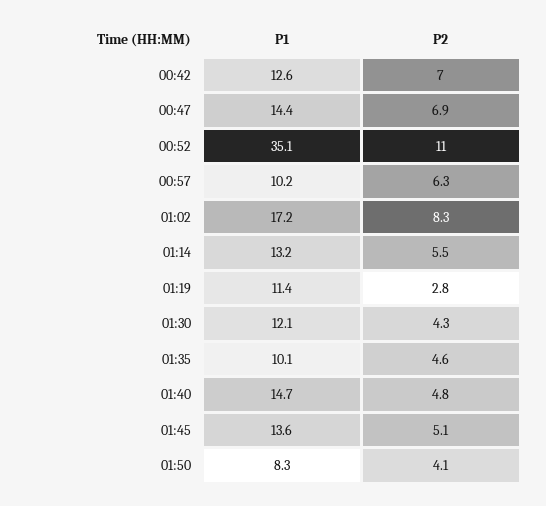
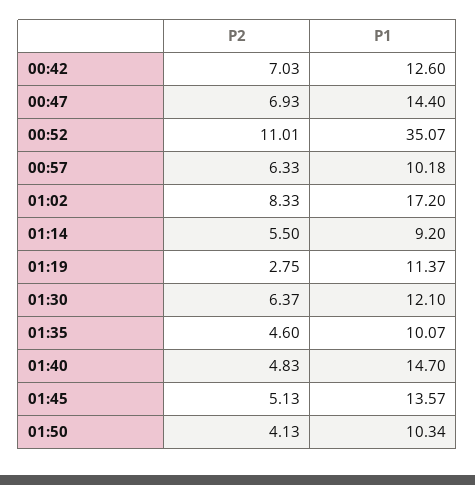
  {
    "P1": {
      "00:42": 12.6,
      "00:47": 14.4,
      "00:52": 35.07,
      "00:57": 10.18,
      "01:02": 17.2,
-     "01:14": 13.2,
+     "01:14": 9.2,
      "01:19": 11.37,
      "01:30": 12.1,
      "01:35": 10.07,
      "01:40": 14.7,
      "01:45": 13.57,
-     "01:50": 8.3
+     "01:50": 10.34
    },
    "P2": {
      "00:42": 7.03,
      "00:47": 6.93,
      "00:52": 11.01,
      "00:57": 6.33,
      "01:02": 8.33,
      "01:14": 5.5,
      "01:19": 2.75,
-     "01:30": 4.3,
+     "01:30": 6.37,
      "01:35": 4.6,
      "01:40": 4.83,
      "01:45": 5.13,
      "01:50": 4.13
    }
  }

